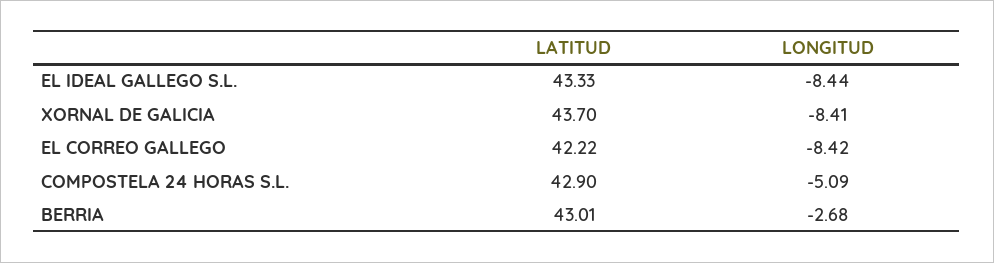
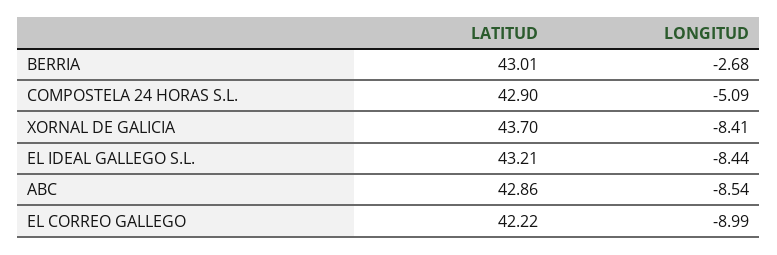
  {
    "LATITUD": {
-     "EL IDEAL GALLEGO S.L.": 43.33,
+     "EL IDEAL GALLEGO S.L.": 43.21,
      "XORNAL DE GALICIA": 43.7,
      "EL CORREO GALLEGO": 42.22,
      "COMPOSTELA 24 HORAS S.L.": 42.9,
-     "BERRIA": 43.01
+     "BERRIA": 43.01,
+     "ABC": 42.86
    },
    "LONGITUD": {
      "EL IDEAL GALLEGO S.L.": -8.44,
      "XORNAL DE GALICIA": -8.41,
-     "EL CORREO GALLEGO": -8.42,
+     "EL CORREO GALLEGO": -8.99,
      "COMPOSTELA 24 HORAS S.L.": -5.09,
-     "BERRIA": -2.68
+     "BERRIA": -2.68,
+     "ABC": -8.54
    }
  }

